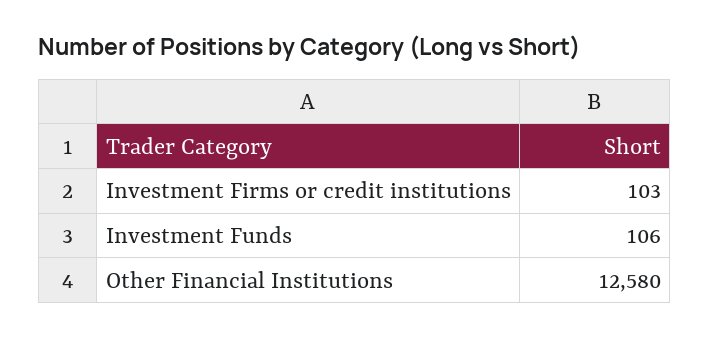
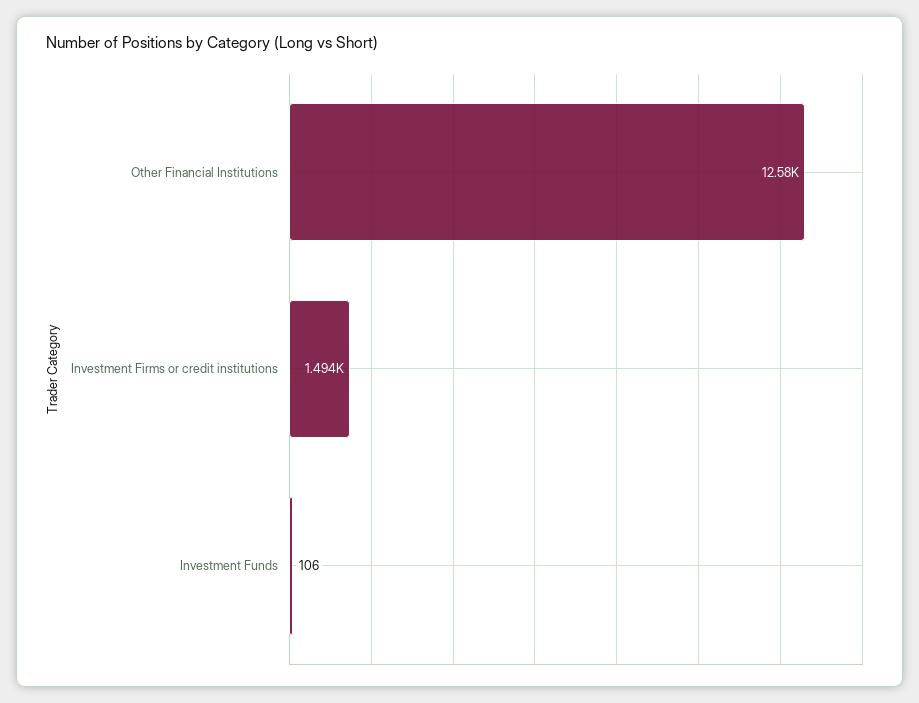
  {
-   "Investment Firms or credit institutions": 103,
+   "Investment Firms or credit institutions": 1494,
    "Investment Funds": 106,
    "Other Financial Institutions": 12580
  }

